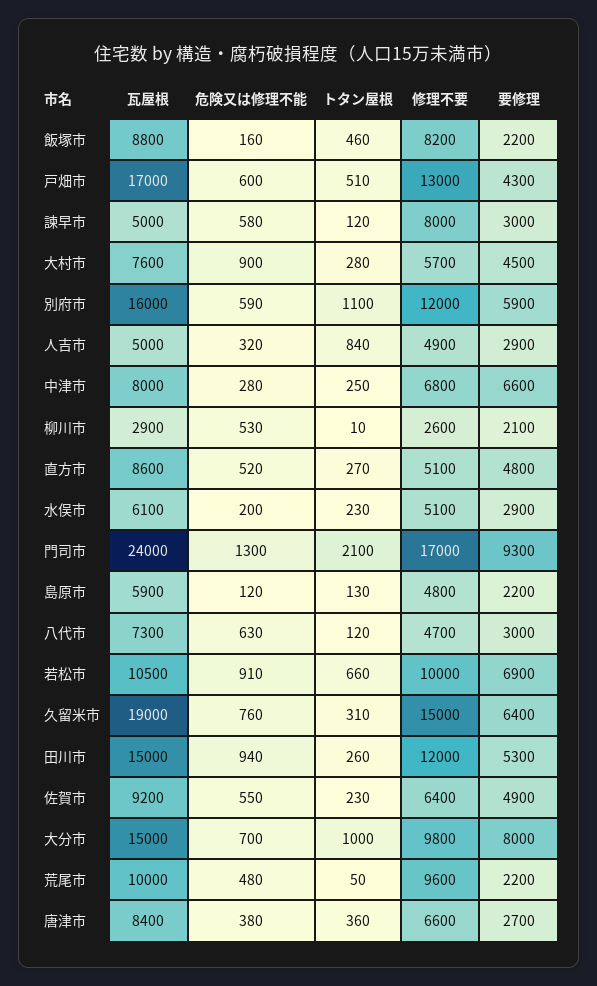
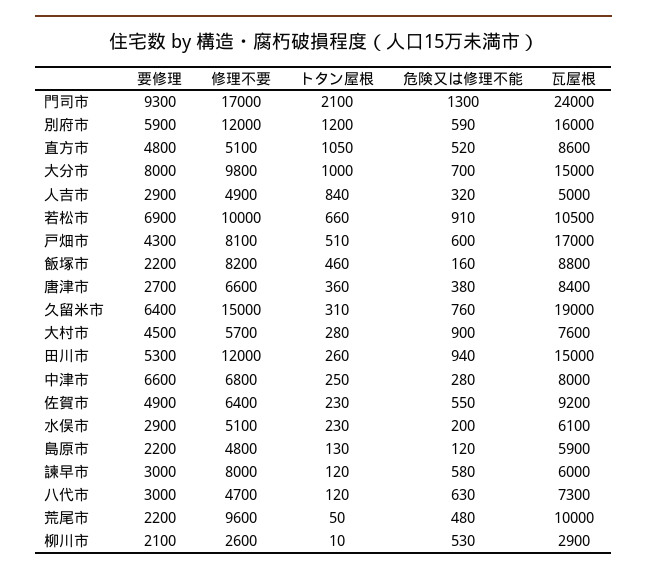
  {
    "瓦屋根": {
      "飯塚市": 8800,
      "戸畑市": 17000,
-     "諫早市": 5000,
+     "諫早市": 6000,
      "大村市": 7600,
      "別府市": 16000,
      "人吉市": 5000,
      "中津市": 8000,
      "柳川市": 2900,
      "直方市": 8600,
      "水俣市": 6100,
      "門司市": 24000,
      "島原市": 5900,
      "八代市": 7300,
      "若松市": 10500,
      "久留米市": 19000,
      "田川市": 15000,
      "佐賀市": 9200,
      "大分市": 15000,
      "荒尾市": 10000,
      "唐津市": 8400
    },
    "危険又は修理不能": {
      "飯塚市": 160,
      "戸畑市": 600,
      "諫早市": 580,
      "大村市": 900,
      "別府市": 590,
      "人吉市": 320,
      "中津市": 280,
      "柳川市": 530,
      "直方市": 520,
      "水俣市": 200,
      "門司市": 1300,
      "島原市": 120,
      "八代市": 630,
      "若松市": 910,
      "久留米市": 760,
      "田川市": 940,
      "佐賀市": 550,
      "大分市": 700,
      "荒尾市": 480,
      "唐津市": 380
    },
    "トタン屋根": {
      "飯塚市": 460,
      "戸畑市": 510,
      "諫早市": 120,
      "大村市": 280,
-     "別府市": 1100,
+     "別府市": 1200,
      "人吉市": 840,
      "中津市": 250,
      "柳川市": 10,
-     "直方市": 270,
+     "直方市": 1050,
      "水俣市": 230,
      "門司市": 2100,
      "島原市": 130,
      "八代市": 120,
      "若松市": 660,
      "久留米市": 310,
      "田川市": 260,
      "佐賀市": 230,
      "大分市": 1000,
      "荒尾市": 50,
      "唐津市": 360
    },
    "修理不要": {
      "飯塚市": 8200,
-     "戸畑市": 13000,
+     "戸畑市": 8100,
      "諫早市": 8000,
      "大村市": 5700,
      "別府市": 12000,
      "人吉市": 4900,
      "中津市": 6800,
      "柳川市": 2600,
      "直方市": 5100,
      "水俣市": 5100,
      "門司市": 17000,
      "島原市": 4800,
      "八代市": 4700,
      "若松市": 10000,
      "久留米市": 15000,
      "田川市": 12000,
      "佐賀市": 6400,
      "大分市": 9800,
      "荒尾市": 9600,
      "唐津市": 6600
    },
    "要修理": {
      "飯塚市": 2200,
      "戸畑市": 4300,
      "諫早市": 3000,
      "大村市": 4500,
      "別府市": 5900,
      "人吉市": 2900,
      "中津市": 6600,
      "柳川市": 2100,
      "直方市": 4800,
      "水俣市": 2900,
      "門司市": 9300,
      "島原市": 2200,
      "八代市": 3000,
      "若松市": 6900,
      "久留米市": 6400,
      "田川市": 5300,
      "佐賀市": 4900,
      "大分市": 8000,
      "荒尾市": 2200,
      "唐津市": 2700
    }
  }

